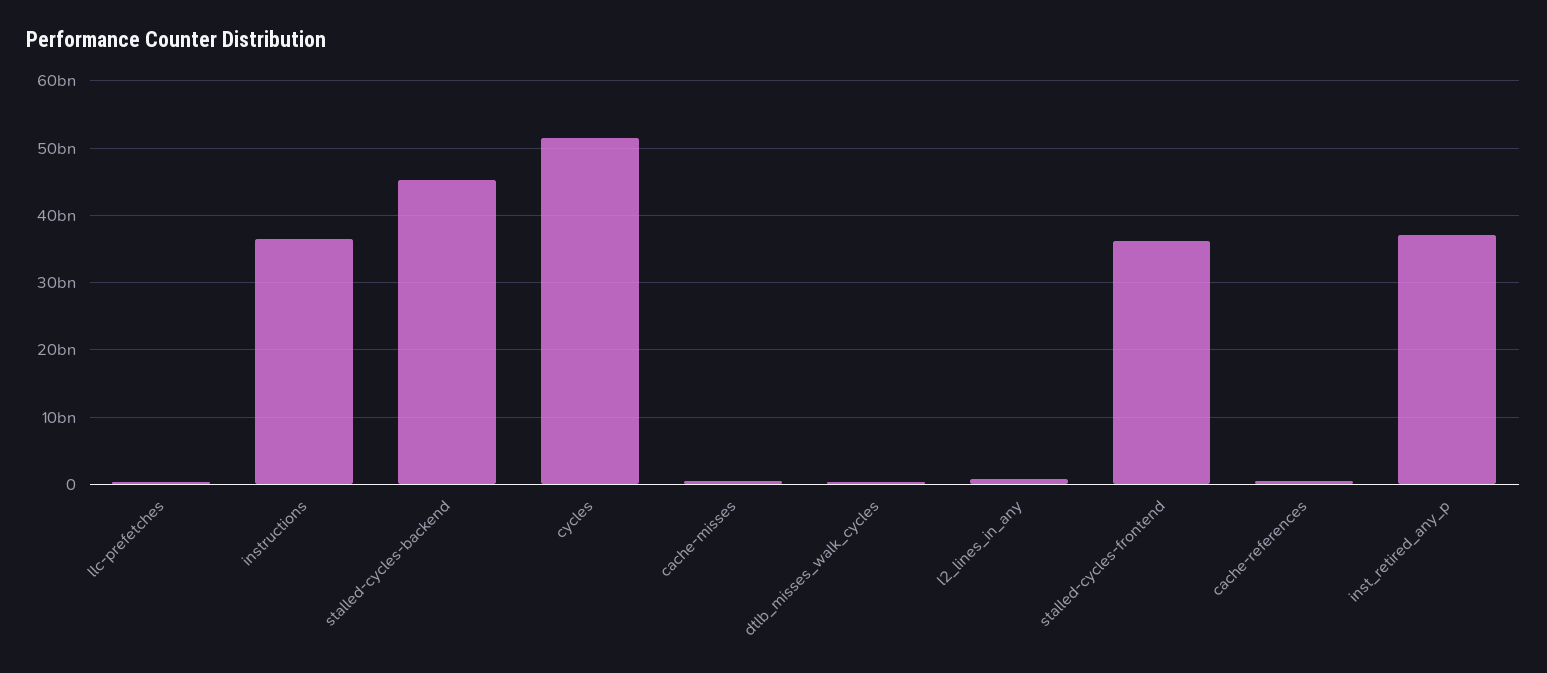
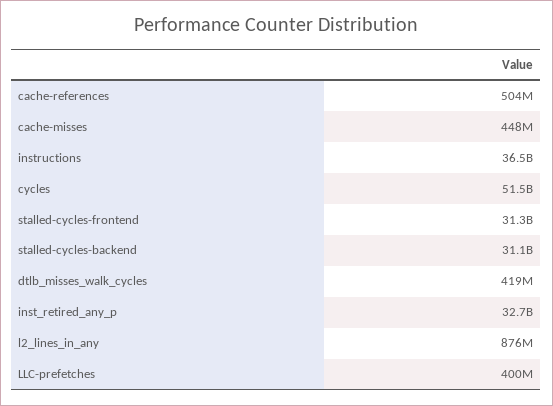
  {
    "llc-prefetches": 400000000,
    "instructions": 36500000000,
-   "stalled-cycles-backend": 45000000000,
+   "stalled-cycles-backend": 31100000000,
    "cycles": 51500000000,
    "cache-misses": 448000000,
    "dtlb_misses_walk_cycles": 419000000,
    "l2_lines_in_any": 876000000,
-   "stalled-cycles-frontend": 36000000000,
+   "stalled-cycles-frontend": 31300000000,
    "cache-references": 504000000,
-   "inst_retired_any_p": 37000000000
+   "inst_retired_any_p": 32700000000
  }

